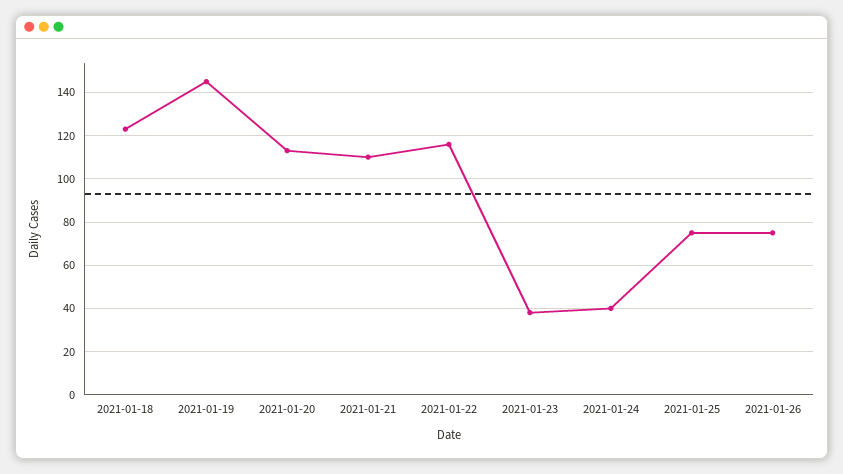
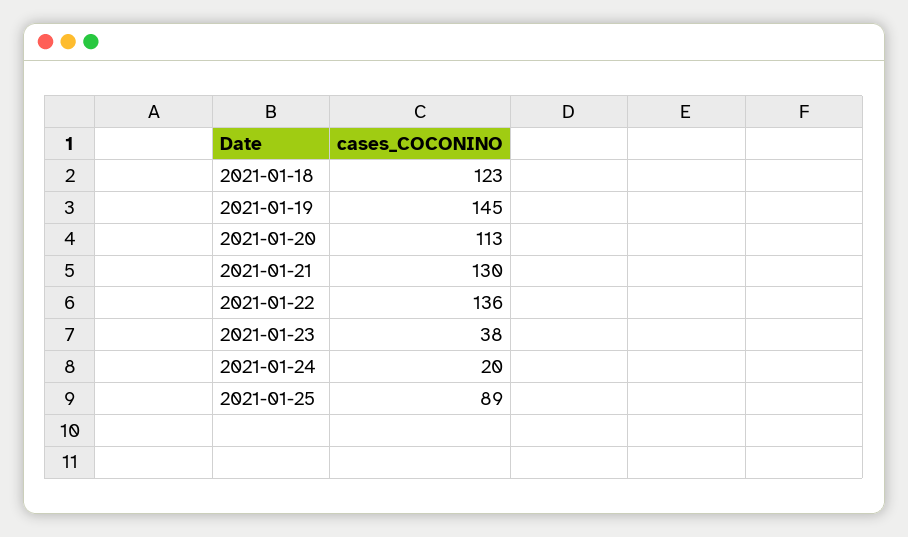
  {
    "2021-01-18": 123,
    "2021-01-19": 145,
    "2021-01-20": 113,
-   "2021-01-21": 110,
+   "2021-01-21": 130,
-   "2021-01-22": 115,
+   "2021-01-22": 136,
    "2021-01-23": 38,
-   "2021-01-24": 40,
+   "2021-01-24": 20,
-   "2021-01-25": 75,
+   "2021-01-25": 89
-   "2021-01-26": 75
  }

